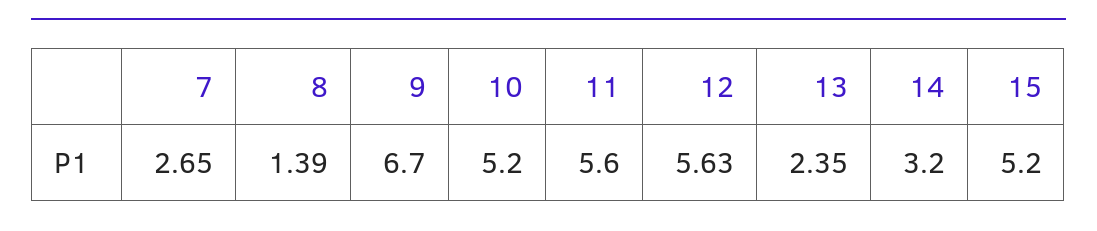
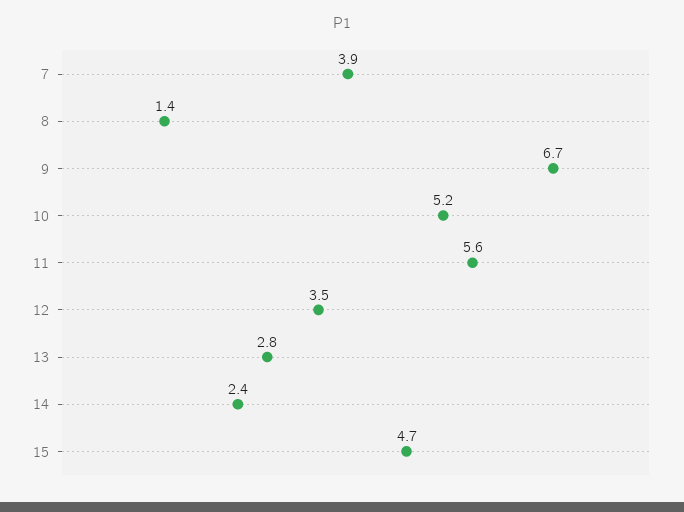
  {
-   "7": 2.65,
+   "7": 3.9,
    "8": 1.39,
    "9": 6.7,
    "10": 5.2,
    "11": 5.6,
-   "12": 5.63,
+   "12": 3.5,
-   "13": 2.35,
+   "13": 2.8,
-   "14": 3.2,
+   "14": 2.4,
-   "15": 5.2
+   "15": 4.7
  }

